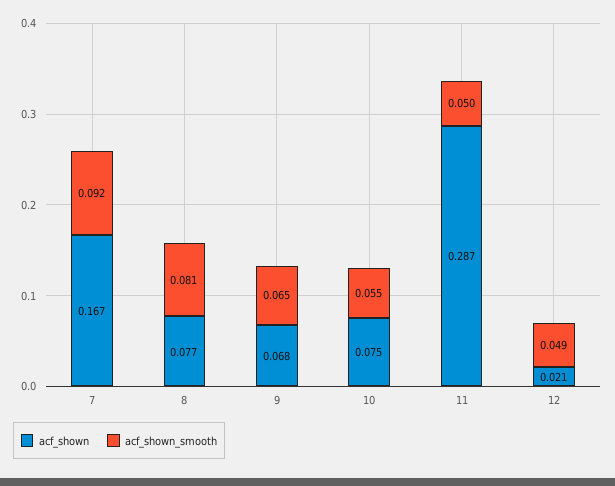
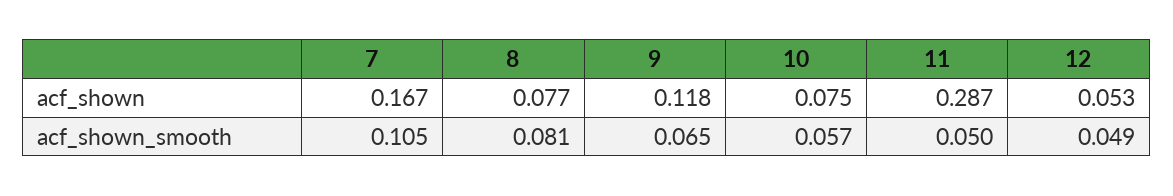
  {
    "acf_shown": {
      "7": 0.167,
      "8": 0.077,
-     "9": 0.068,
+     "9": 0.118,
      "10": 0.075,
      "11": 0.287,
-     "12": 0.021
+     "12": 0.053
    },
    "acf_shown_smooth": {
-     "7": 0.092,
+     "7": 0.105,
      "8": 0.081,
      "9": 0.065,
-     "10": 0.055,
+     "10": 0.057,
      "11": 0.05,
      "12": 0.049
    }
  }

